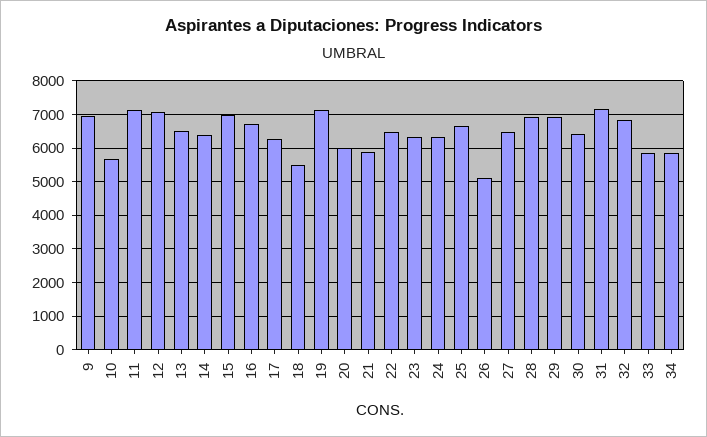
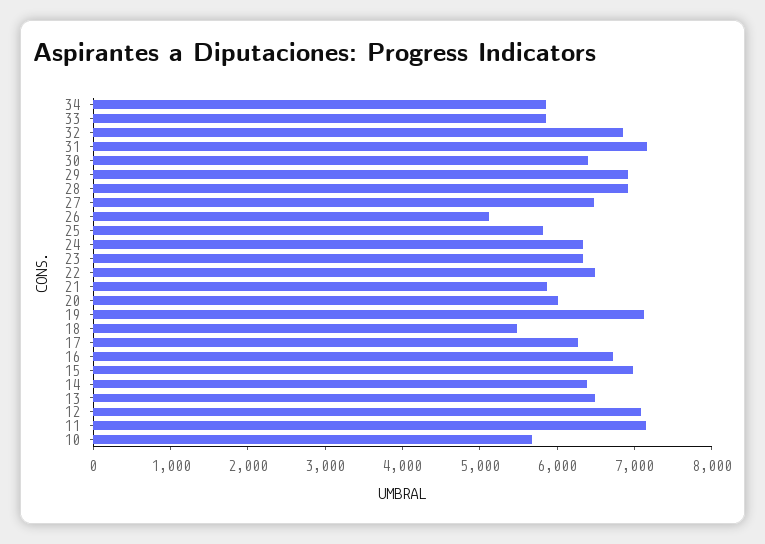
  {
-   "9": 7000,
    "10": 5600,
    "11": 7200,
    "12": 7000,
    "13": 6400,
    "14": 6400,
    "15": 7000,
    "16": 6800,
    "17": 6200,
    "18": 5400,
    "19": 7200,
    "20": 6000,
    "21": 5800,
    "22": 6400,
    "23": 6400,
    "24": 6400,
-   "25": 6600,
+   "25": 5800,
    "26": 5200,
    "27": 6400,
    "28": 7000,
    "29": 7000,
    "30": 6400,
    "31": 7200,
    "32": 6800,
    "33": 5800,
    "34": 5800
  }

